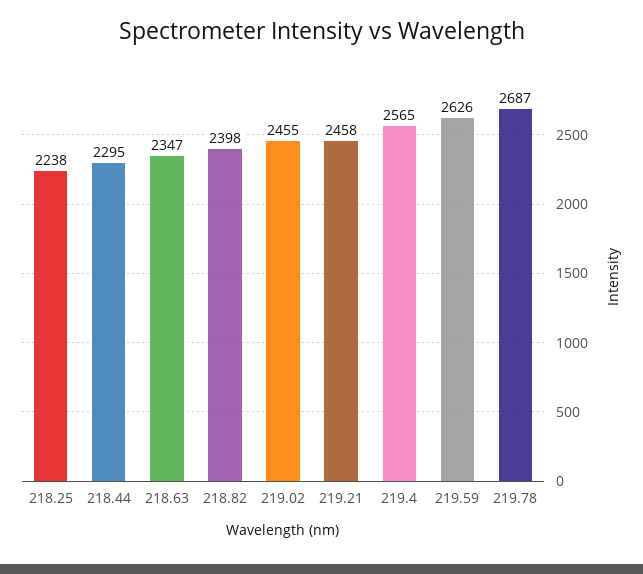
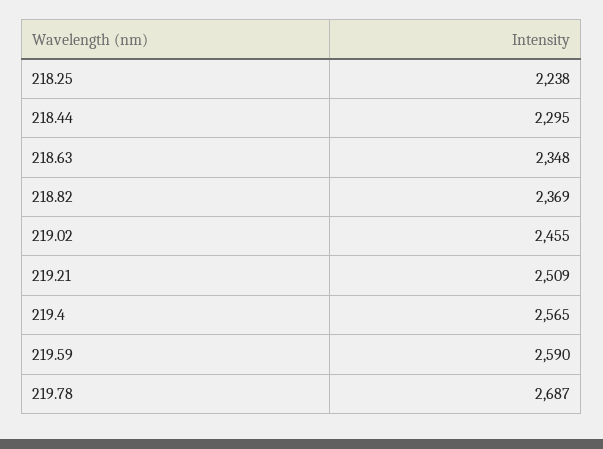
  {
    "218.25": 2238,
    "218.44": 2295,
-   "218.63": 2347,
+   "218.63": 2348,
-   "218.82": 2398,
+   "218.82": 2369,
    "219.02": 2455,
-   "219.21": 2458,
+   "219.21": 2509,
    "219.4": 2565,
-   "219.59": 2626,
+   "219.59": 2590,
    "219.78": 2687
  }

